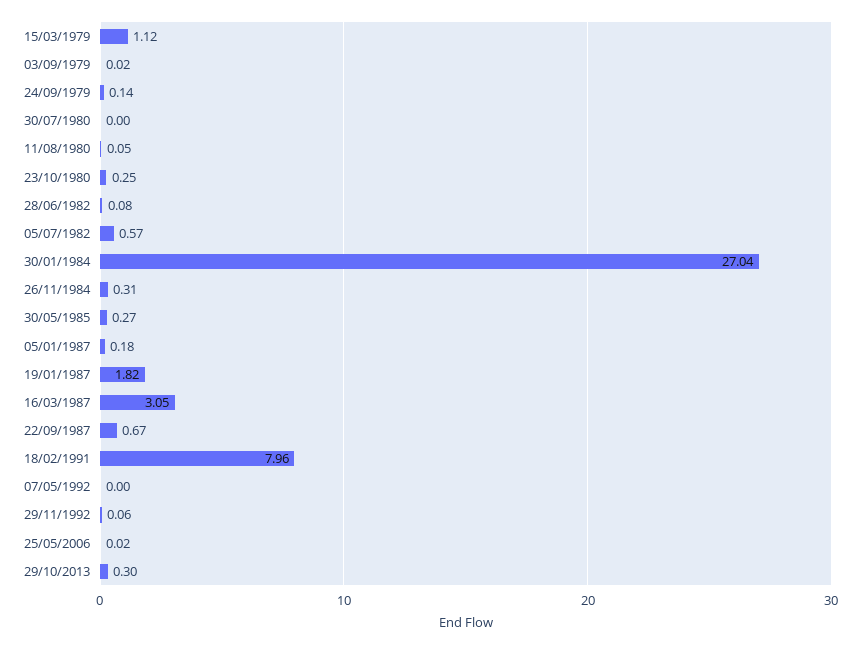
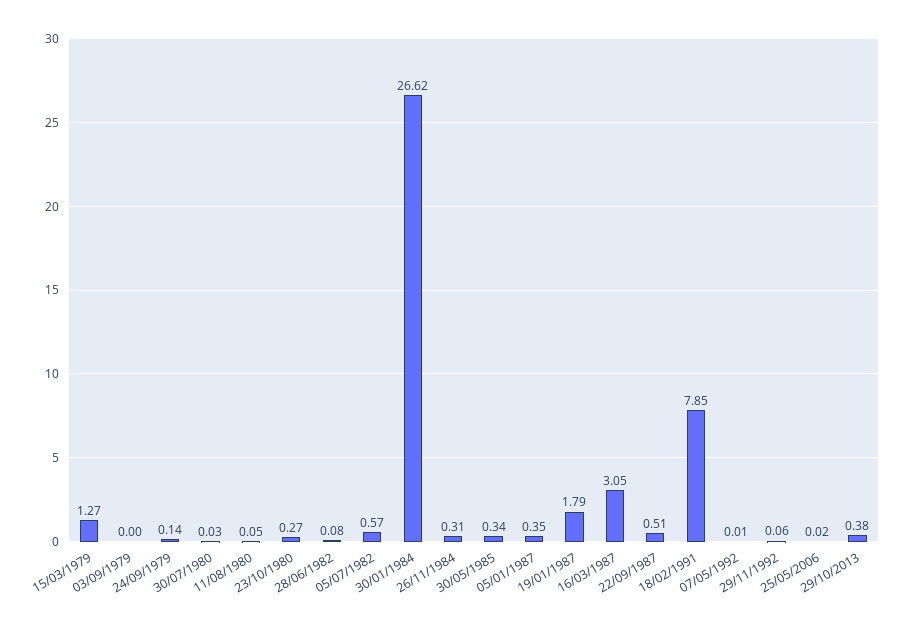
  {
-   "15/03/1979": 1.12,
+   "15/03/1979": 1.27,
-   "03/09/1979": 0.02,
+   "03/09/1979": 0,
    "24/09/1979": 0.14,
-   "30/07/1980": 0,
+   "30/07/1980": 0.03,
    "11/08/1980": 0.05,
-   "23/10/1980": 0.25,
+   "23/10/1980": 0.27,
    "28/06/1982": 0.08,
    "05/07/1982": 0.57,
-   "30/01/1984": 27.04,
+   "30/01/1984": 26.62,
    "26/11/1984": 0.31,
-   "30/05/1985": 0.27,
+   "30/05/1985": 0.34,
-   "05/01/1987": 0.18,
+   "05/01/1987": 0.35,
-   "19/01/1987": 1.82,
+   "19/01/1987": 1.79,
    "16/03/1987": 3.05,
-   "22/09/1987": 0.67,
+   "22/09/1987": 0.51,
-   "18/02/1991": 7.96,
+   "18/02/1991": 7.85,
-   "07/05/1992": 0,
+   "07/05/1992": 0.01,
    "29/11/1992": 0.06,
    "25/05/2006": 0.02,
-   "29/10/2013": 0.3
+   "29/10/2013": 0.38
  }

